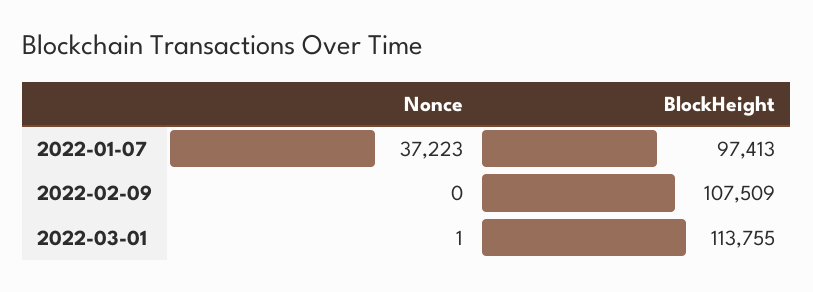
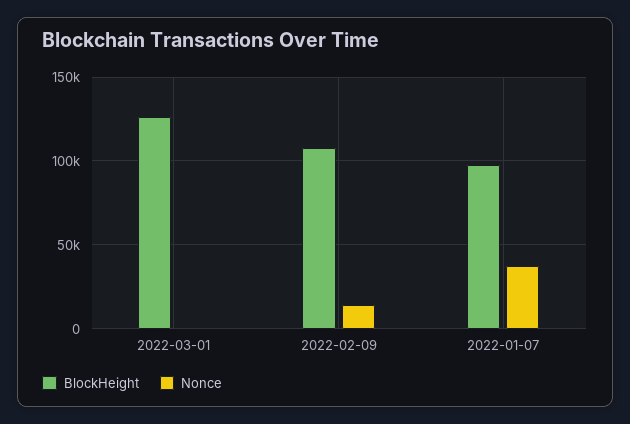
  {
    "Nonce": {
      "2022-01-07": 37223,
-     "2022-02-09": 0,
+     "2022-02-09": 15000,
      "2022-03-01": 1
    },
    "BlockHeight": {
      "2022-01-07": 97413,
      "2022-02-09": 107509,
-     "2022-03-01": 113755
+     "2022-03-01": 125000
    }
  }

